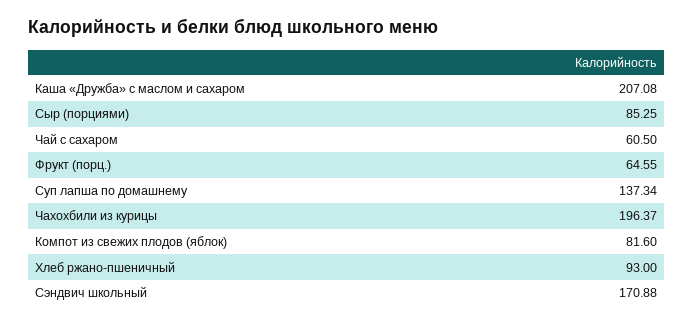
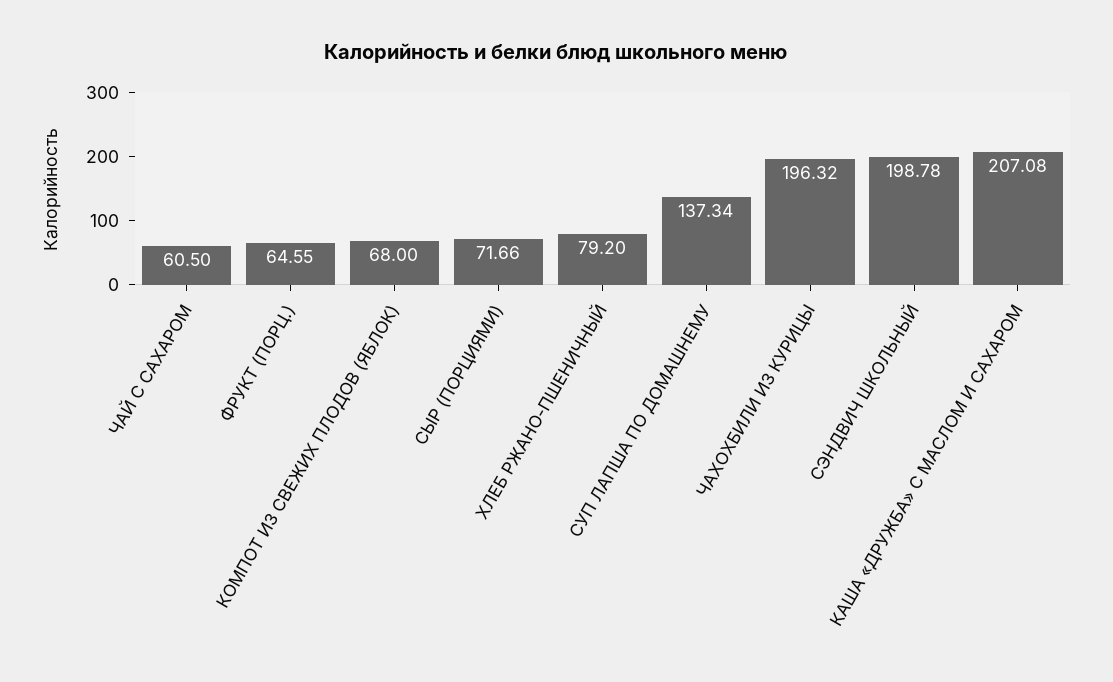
  {
    "Каша «Дружба» с маслом и сахаром": 207.08,
-   "Сыр (порциями)": 85.25,
+   "Сыр (порциями)": 71.66,
    "Чай с сахаром": 60.5,
    "Фрукт (порц.)": 64.55,
    "Суп лапша по домашнему": 137.34,
-   "Чахохбили из курицы": 196.37,
+   "Чахохбили из курицы": 196.32,
-   "Компот из свежих плодов (яблок)": 81.6,
+   "Компот из свежих плодов (яблок)": 68,
-   "Хлеб ржано-пшеничный": 93,
+   "Хлеб ржано-пшеничный": 79.2,
-   "Сэндвич школьный": 170.88
+   "Сэндвич школьный": 198.78
  }

